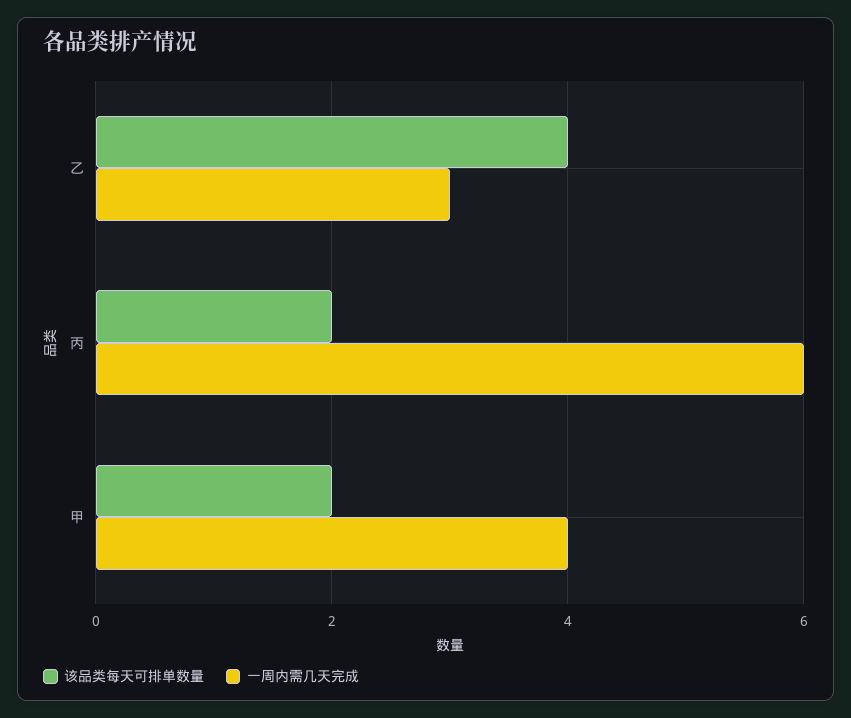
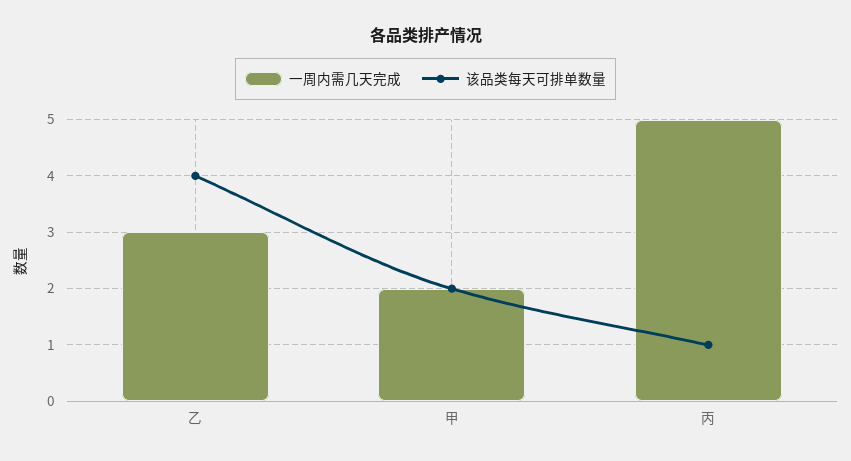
  {
    "该品类每天可排单数量": {
      "乙": 4,
-     "丙": 2,
+     "丙": 1,
      "甲": 2
    },
    "一周内需几天完成": {
      "乙": 3,
-     "丙": 6,
+     "丙": 5,
-     "甲": 4
+     "甲": 2
    }
  }

